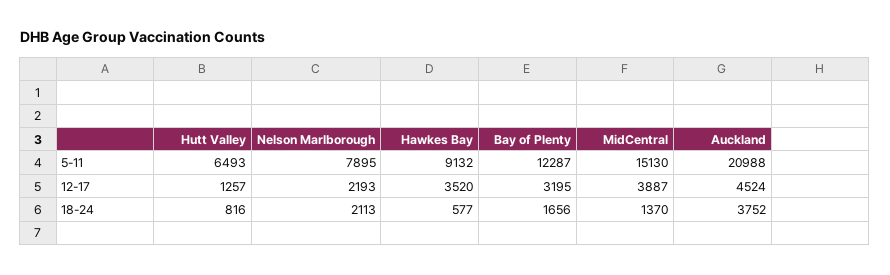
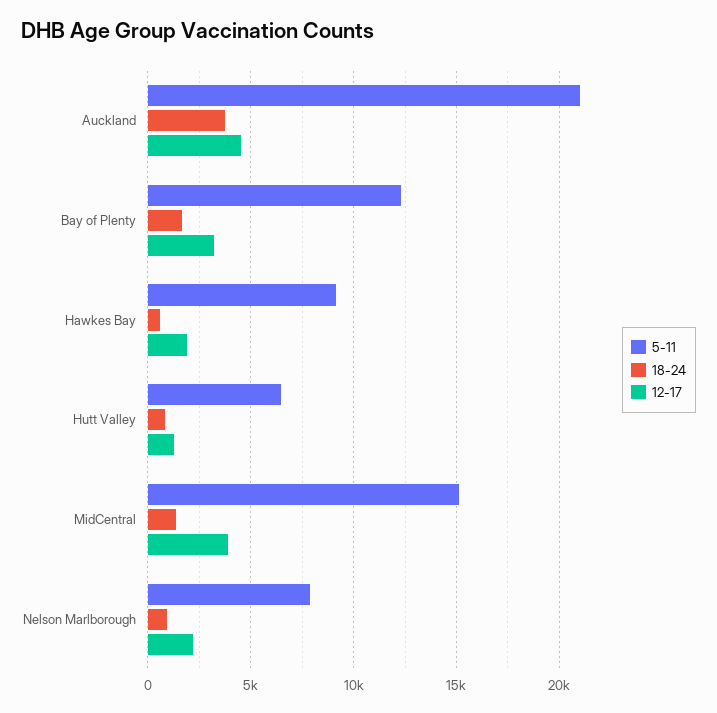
  {
    "5-11": {
      "Hutt Valley": 6493,
      "Nelson Marlborough": 7895,
      "Hawkes Bay": 9132,
      "Bay of Plenty": 12287,
      "MidCentral": 15130,
      "Auckland": 20988
    },
    "12-17": {
      "Hutt Valley": 1257,
      "Nelson Marlborough": 2193,
-     "Hawkes Bay": 3520,
+     "Hawkes Bay": 2000,
      "Bay of Plenty": 3195,
      "MidCentral": 3887,
      "Auckland": 4524
    },
    "18-24": {
      "Hutt Valley": 816,
-     "Nelson Marlborough": 2113,
+     "Nelson Marlborough": 1000,
      "Hawkes Bay": 577,
      "Bay of Plenty": 1656,
      "MidCentral": 1370,
      "Auckland": 3752
    }
  }

